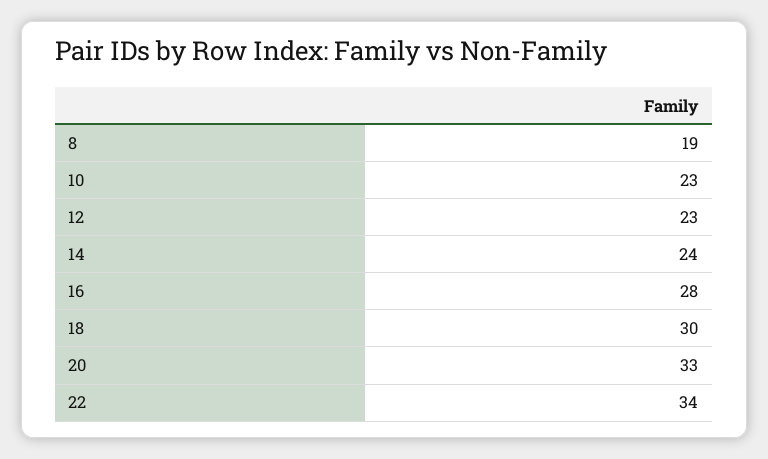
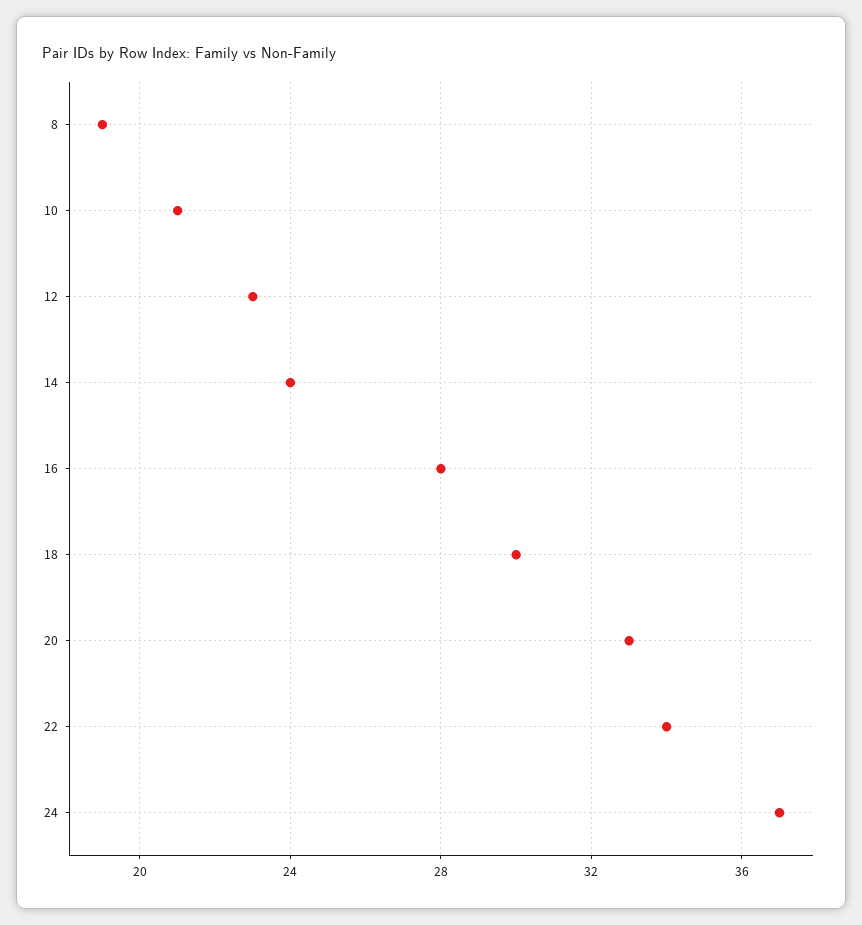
  {
    "8": 19,
-   "10": 23,
+   "10": 21,
    "12": 23,
    "14": 24,
    "16": 28,
    "18": 30,
    "20": 33,
-   "22": 34
+   "22": 34,
+   "24": 37
  }

